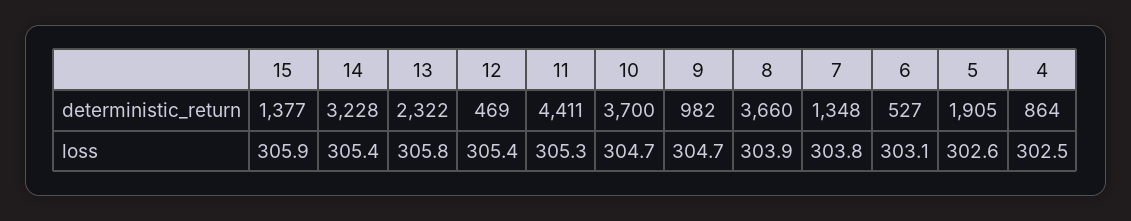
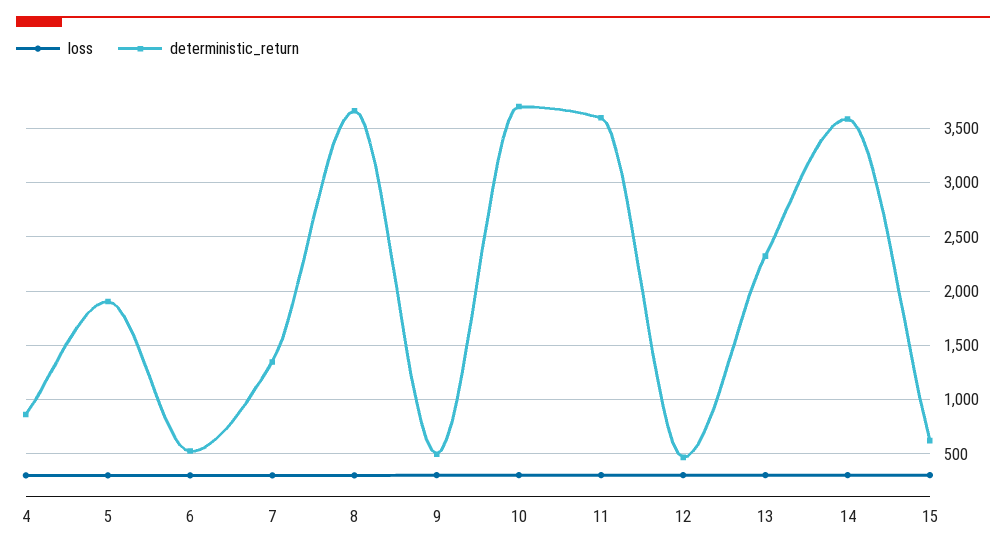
  {
    "deterministic_return": {
-     "15": 1377,
+     "15": 600,
-     "14": 3228,
+     "14": 3600,
      "13": 2322,
      "12": 469,
-     "11": 4411,
+     "11": 3600,
      "10": 3700,
-     "9": 982,
+     "9": 500,
      "8": 3660,
      "7": 1348,
      "6": 527,
      "5": 1905,
      "4": 864
    },
    "loss": {
      "15": 305.9,
      "14": 305.4,
      "13": 305.8,
      "12": 305.4,
      "11": 305.3,
      "10": 304.7,
      "9": 304.7,
      "8": 303.9,
      "7": 303.8,
      "6": 303.1,
      "5": 302.6,
      "4": 302.5
    }
  }

